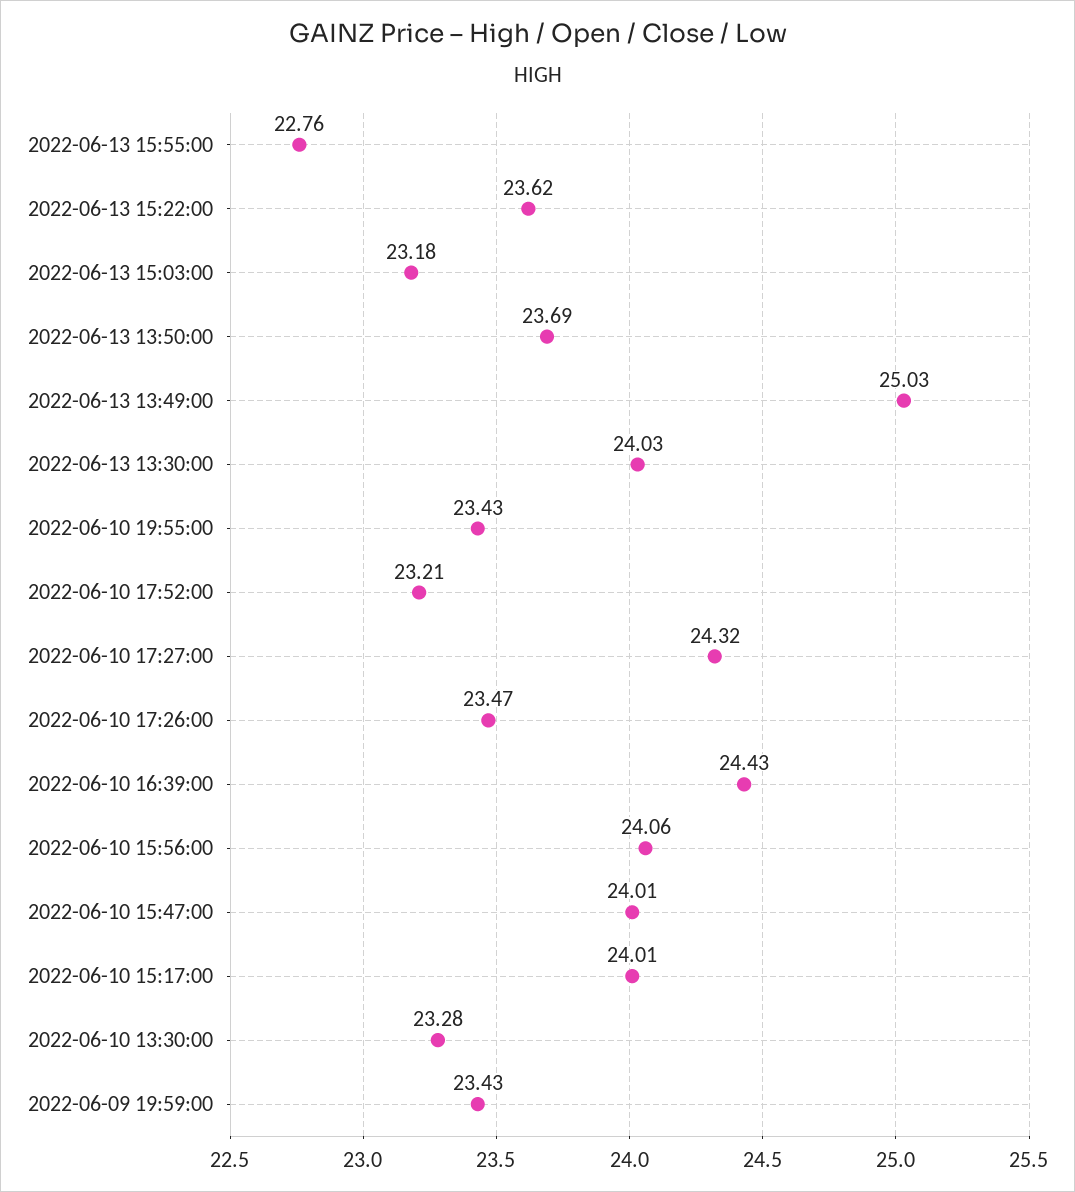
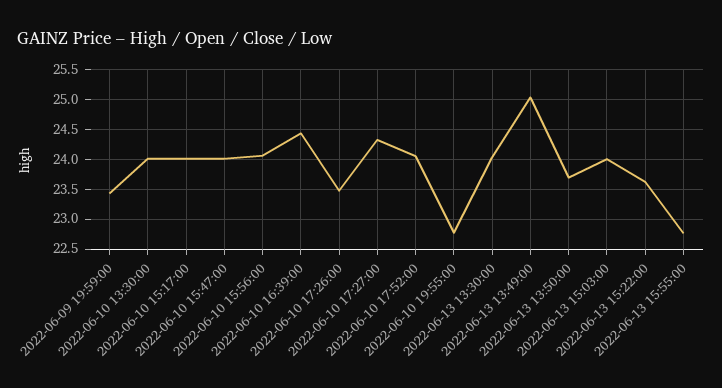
  {
    "2022-06-13 15:55:00": 22.76,
    "2022-06-13 15:22:00": 23.62,
-   "2022-06-13 15:03:00": 23.18,
+   "2022-06-13 15:03:00": 24,
    "2022-06-13 13:50:00": 23.69,
    "2022-06-13 13:49:00": 25.03,
    "2022-06-13 13:30:00": 24.03,
-   "2022-06-10 19:55:00": 23.43,
+   "2022-06-10 19:55:00": 22.75,
-   "2022-06-10 17:52:00": 23.21,
+   "2022-06-10 17:52:00": 24,
    "2022-06-10 17:27:00": 24.32,
    "2022-06-10 17:26:00": 23.47,
    "2022-06-10 16:39:00": 24.43,
    "2022-06-10 15:56:00": 24.06,
    "2022-06-10 15:47:00": 24.01,
    "2022-06-10 15:17:00": 24.01,
-   "2022-06-10 13:30:00": 23.28,
+   "2022-06-10 13:30:00": 24,
    "2022-06-09 19:59:00": 23.43
  }

